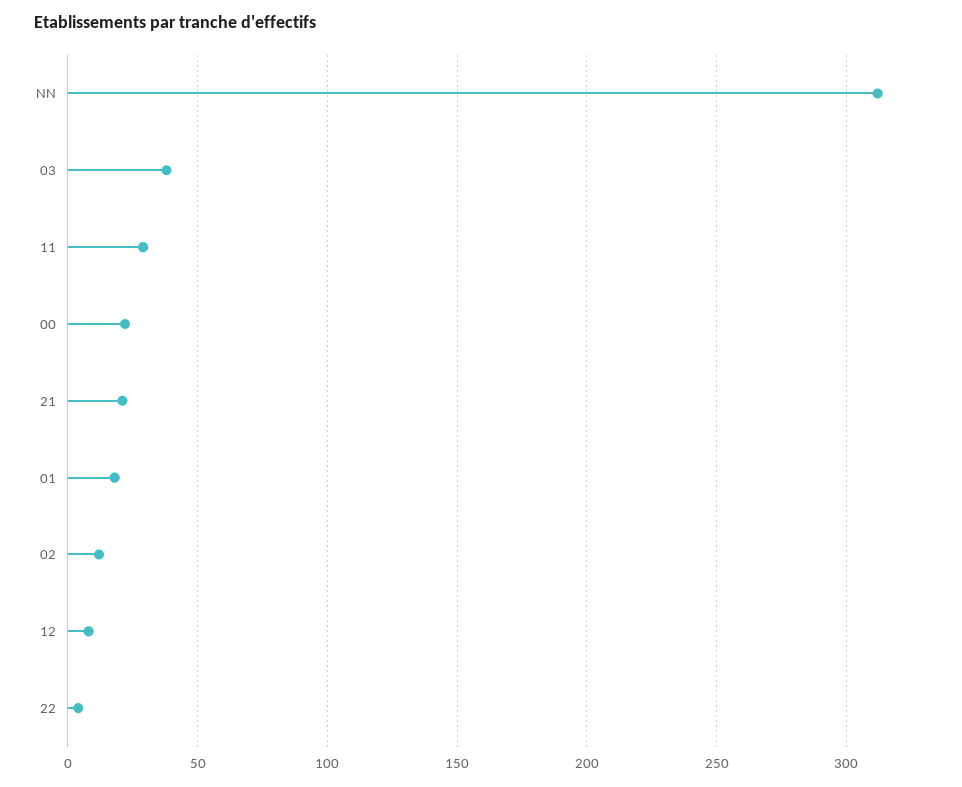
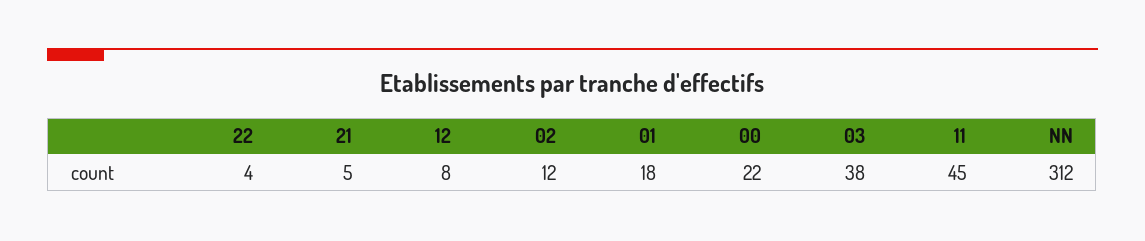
  {
    "NN": 312,
    "03": 38,
-   "11": 30,
+   "11": 45,
    "00": 22,
-   "21": 20,
+   "21": 5,
    "01": 18,
    "02": 12,
    "12": 8,
    "22": 4
  }

